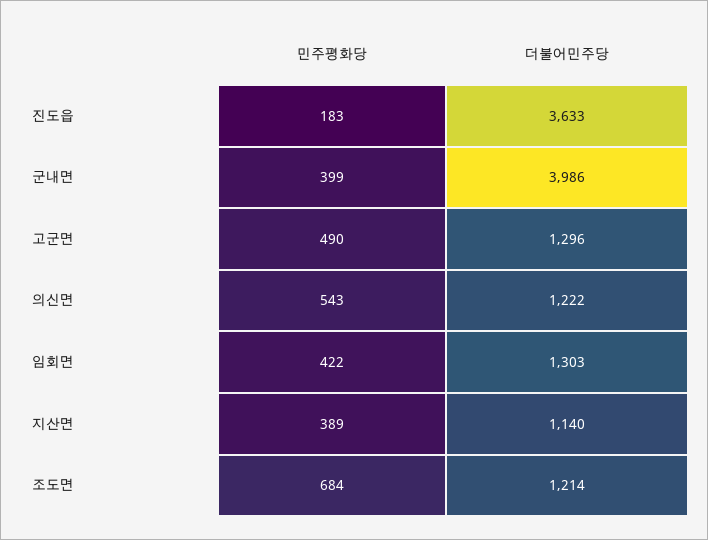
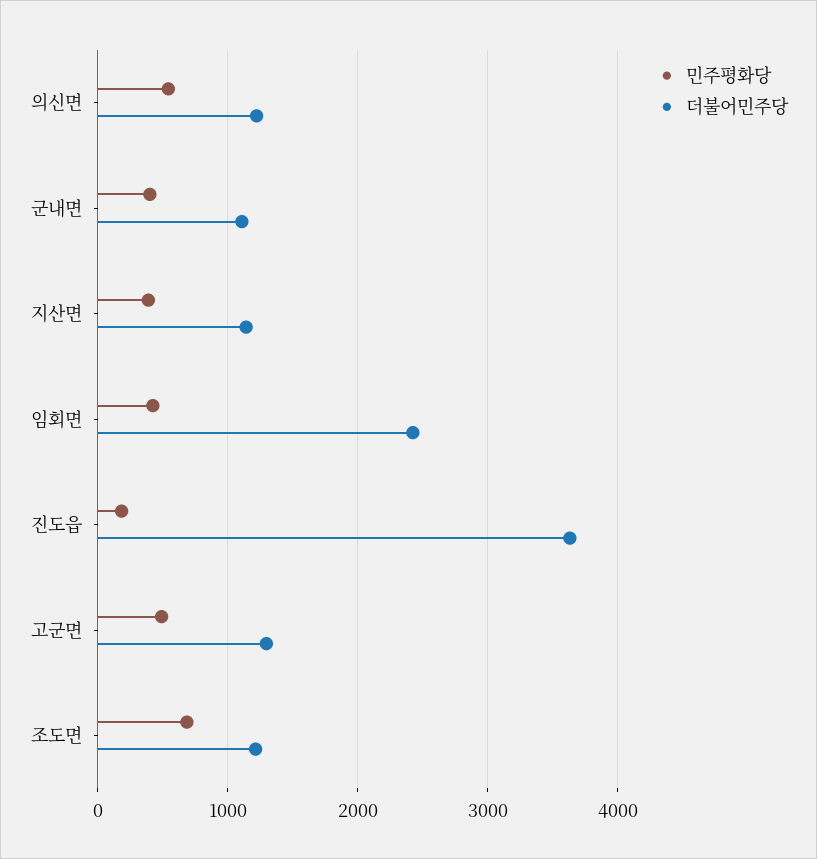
  {
    "민주평화당": {
      "진도읍": 183,
      "군내면": 399,
      "고군면": 490,
      "의신면": 543,
      "임회면": 422,
      "지산면": 389,
      "조도면": 684
    },
    "더불어민주당": {
      "진도읍": 3633,
-     "군내면": 3986,
+     "군내면": 1100,
      "고군면": 1296,
      "의신면": 1222,
-     "임회면": 1303,
+     "임회면": 2400,
      "지산면": 1140,
      "조도면": 1214
    }
  }

